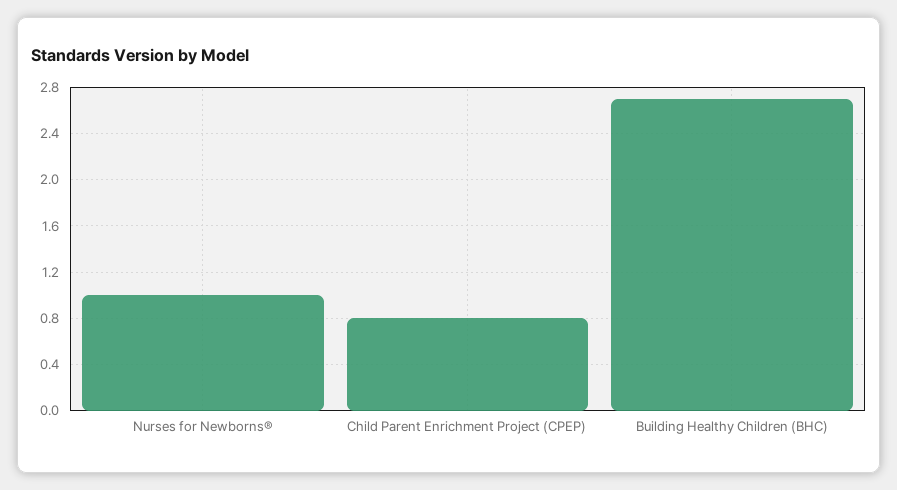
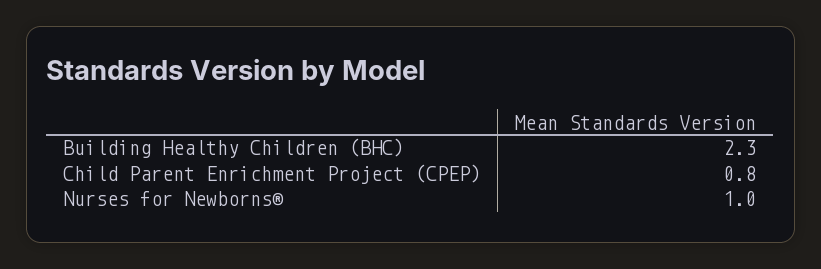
  {
    "Nurses for Newborns®": 1,
    "Child Parent Enrichment Project (CPEP)": 0.8,
-   "Building Healthy Children (BHC)": 2.7
+   "Building Healthy Children (BHC)": 2.3
  }

